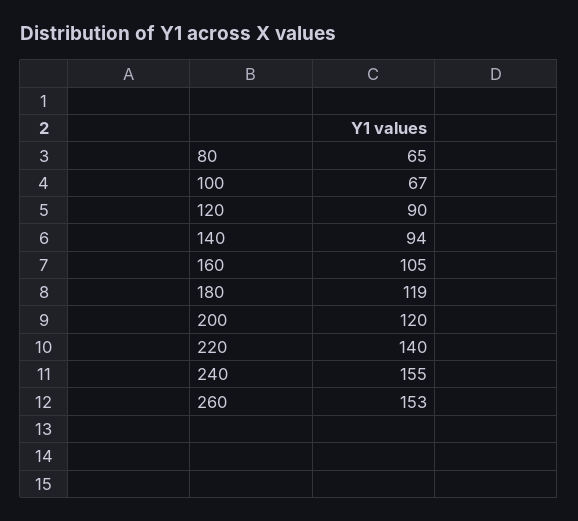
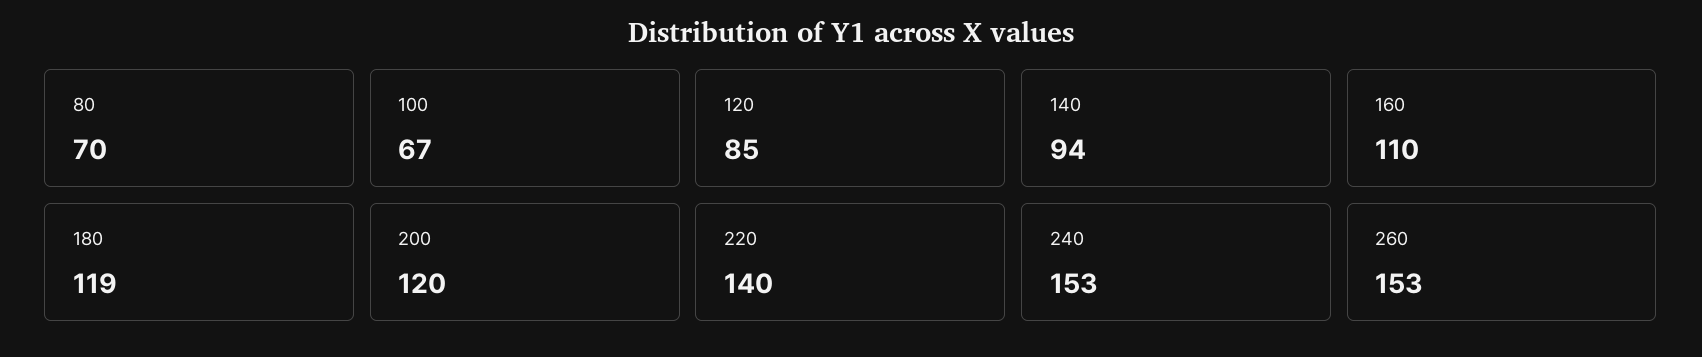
  {
-   "80": 65,
+   "80": 70,
    "100": 67,
-   "120": 90,
+   "120": 85,
    "140": 94,
-   "160": 105,
+   "160": 110,
    "180": 119,
    "200": 120,
    "220": 140,
-   "240": 155,
+   "240": 153,
    "260": 153
  }

